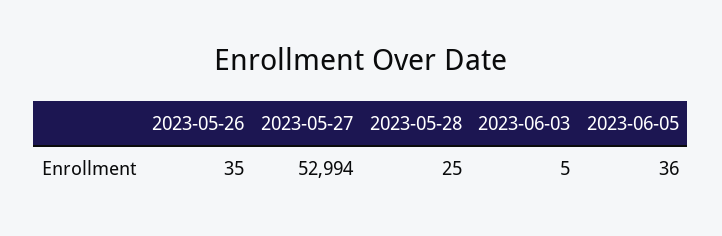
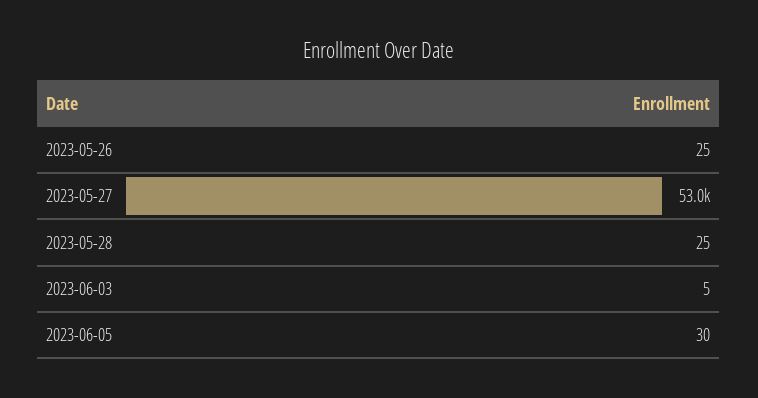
  {
-   "2023-05-26": 35,
+   "2023-05-26": 25,
    "2023-05-27": 52994,
    "2023-05-28": 25,
    "2023-06-03": 5,
-   "2023-06-05": 36
+   "2023-06-05": 30
  }

